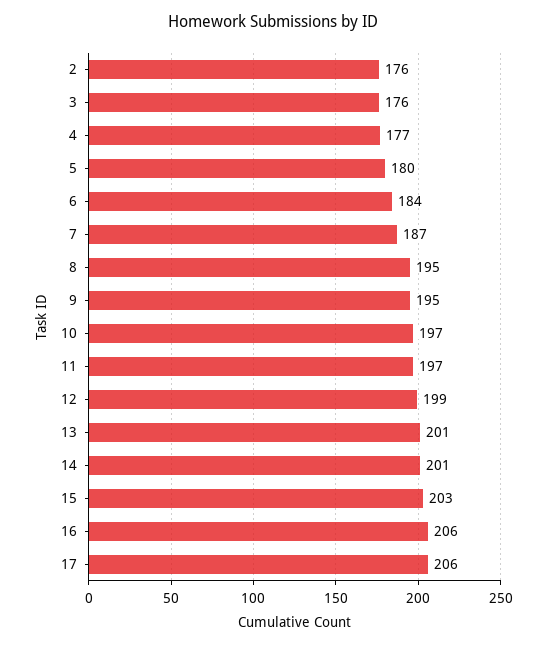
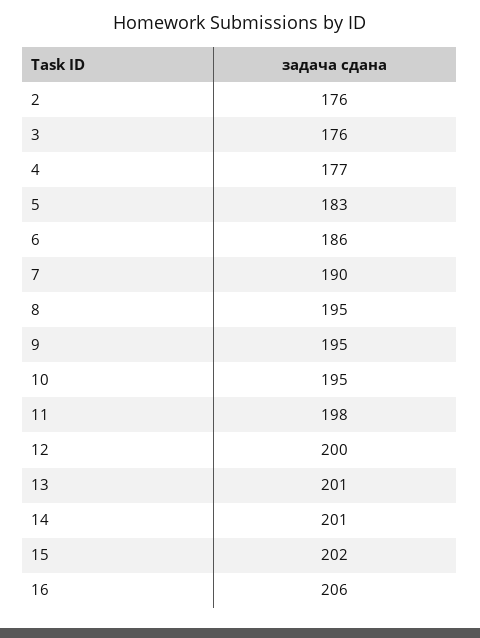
  {
    "2": 176,
    "3": 176,
    "4": 177,
-   "5": 180,
+   "5": 183,
-   "6": 184,
+   "6": 186,
-   "7": 187,
+   "7": 190,
    "8": 195,
    "9": 195,
-   "10": 197,
+   "10": 195,
-   "11": 197,
+   "11": 198,
-   "12": 199,
+   "12": 200,
    "13": 201,
    "14": 201,
-   "15": 203,
+   "15": 202,
-   "16": 206,
+   "16": 206
-   "17": 206
  }

